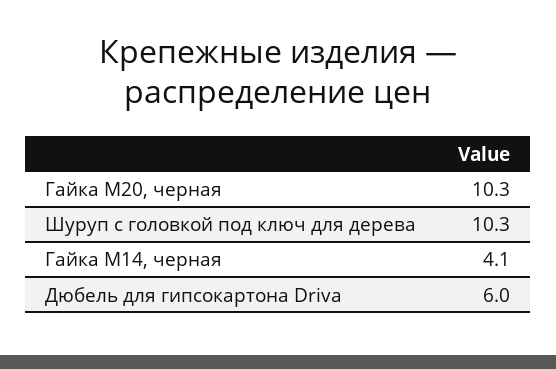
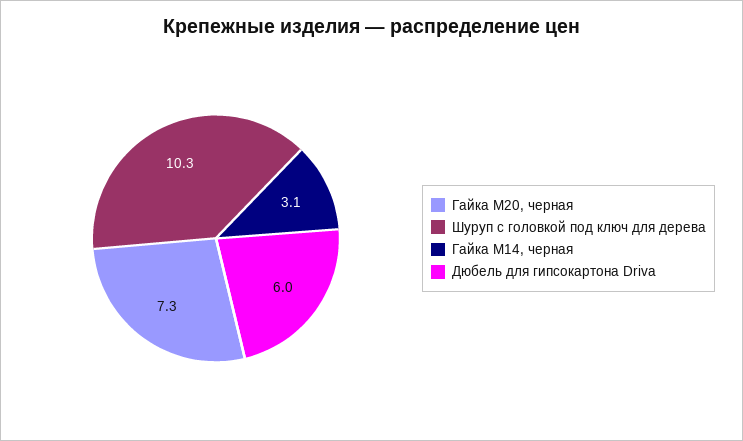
  {
-   "Гайка М20, черная": 10.3,
+   "Гайка М20, черная": 7.3,
    "Шуруп с головкой под ключ для дерева": 10.3,
-   "Гайка М14, черная": 4.1,
+   "Гайка М14, черная": 3.1,
    "Дюбель для гипсокартона Driva": 6
  }

